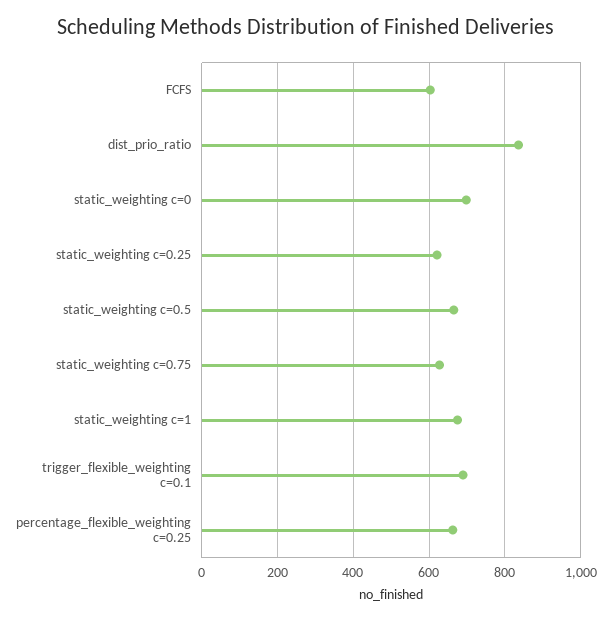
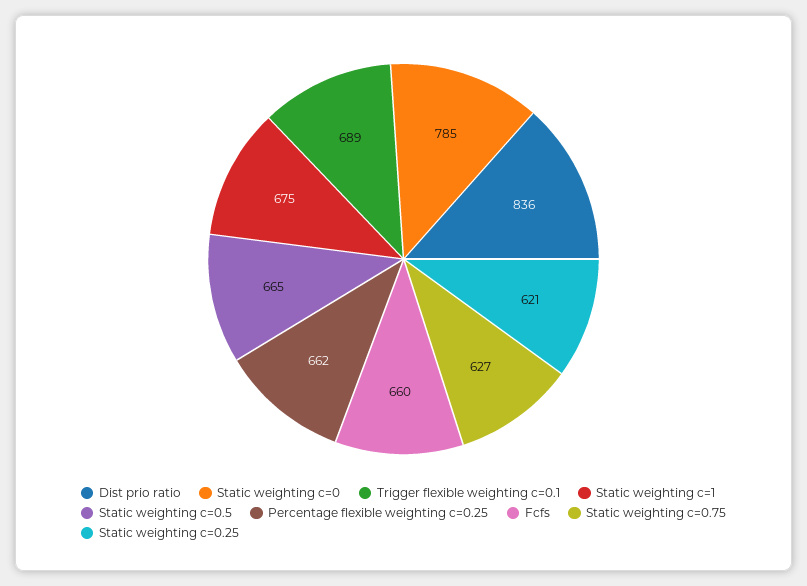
  {
-   "FCFS": 600,
+   "FCFS": 660,
    "dist_prio_ratio": 836,
-   "static_weighting c=0": 700,
+   "static_weighting c=0": 785,
    "static_weighting c=0.25": 621,
    "static_weighting c=0.5": 665,
    "static_weighting c=0.75": 627,
    "static_weighting c=1": 675,
    "trigger_flexible_weighting c=0.1": 689,
    "percentage_flexible_weighting c=0.25": 662
  }

